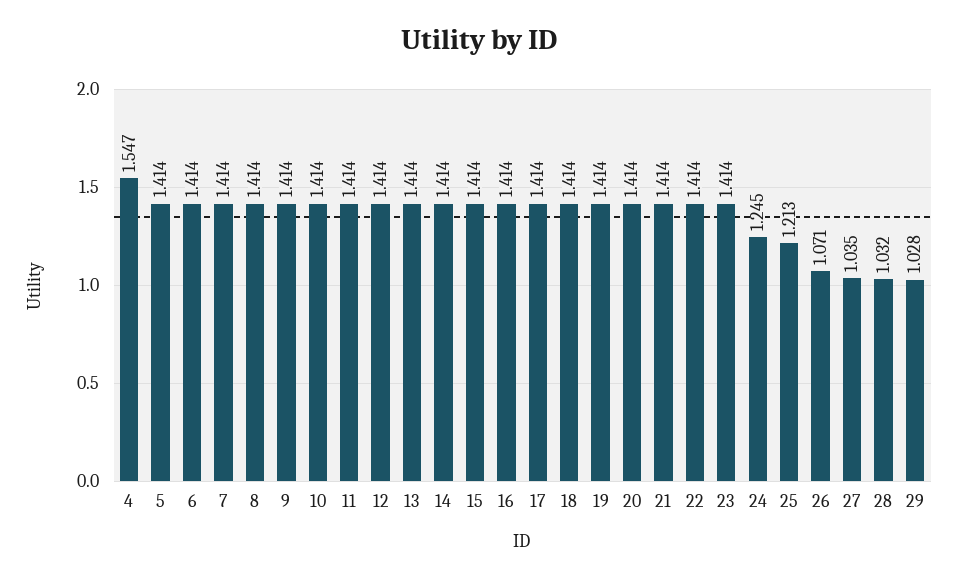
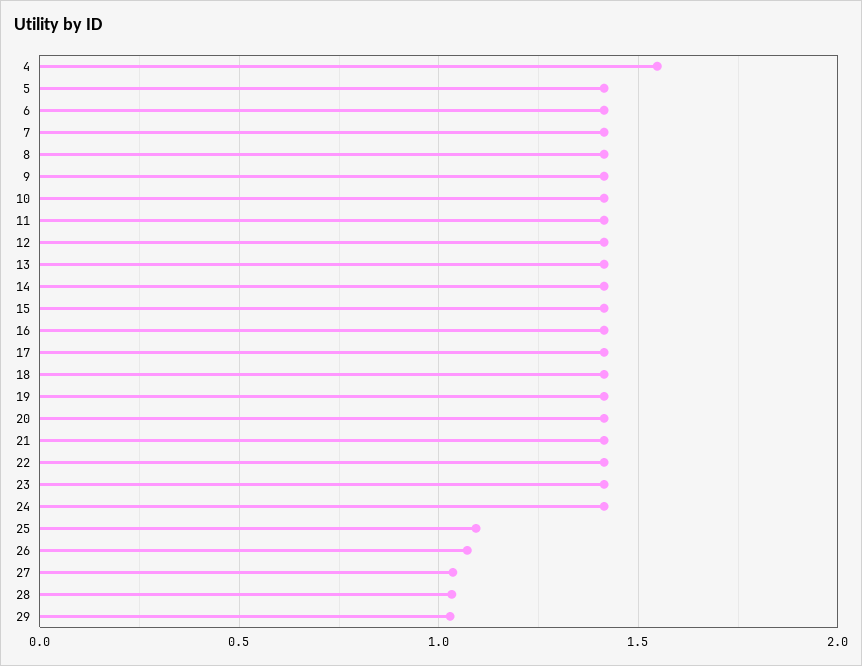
  {
    "4": 1.547,
    "5": 1.414,
    "6": 1.414,
    "7": 1.414,
    "8": 1.414,
    "9": 1.414,
    "10": 1.414,
    "11": 1.414,
    "12": 1.414,
    "13": 1.414,
    "14": 1.414,
    "15": 1.414,
    "16": 1.414,
    "17": 1.414,
    "18": 1.414,
    "19": 1.414,
    "20": 1.414,
    "21": 1.414,
    "22": 1.414,
    "23": 1.414,
-   "24": 1.245,
+   "24": 1.4,
-   "25": 1.213,
+   "25": 1.1,
    "26": 1.071,
    "27": 1.035,
    "28": 1.032,
    "29": 1.028
  }

